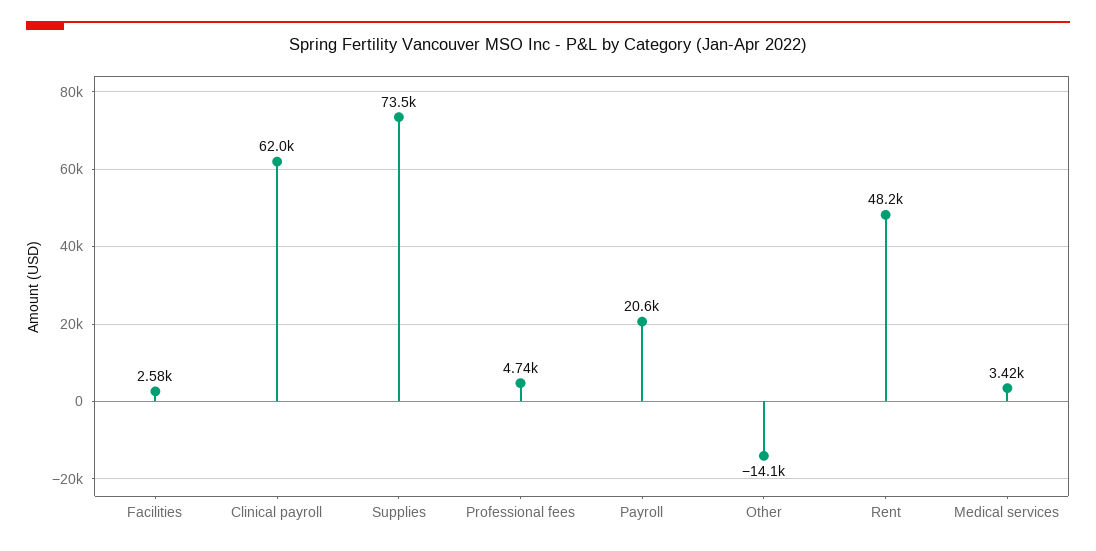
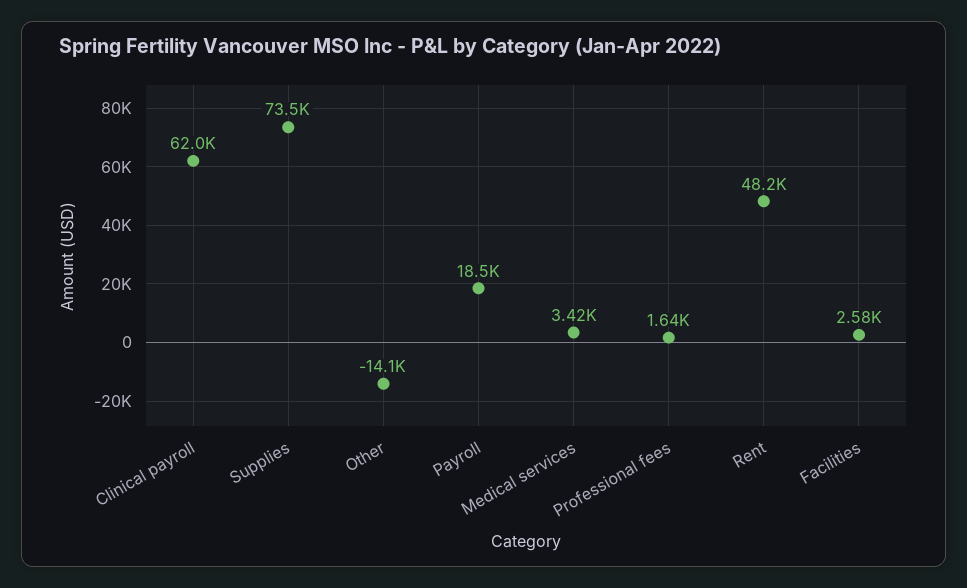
  {
    "Facilities": 2580,
    "Clinical payroll": 62000,
    "Supplies": 73500,
-   "Professional fees": 4740,
+   "Professional fees": 1640,
-   "Payroll": 20600,
+   "Payroll": 18500,
    "Other": -14100,
    "Rent": 48200,
    "Medical services": 3420
  }

